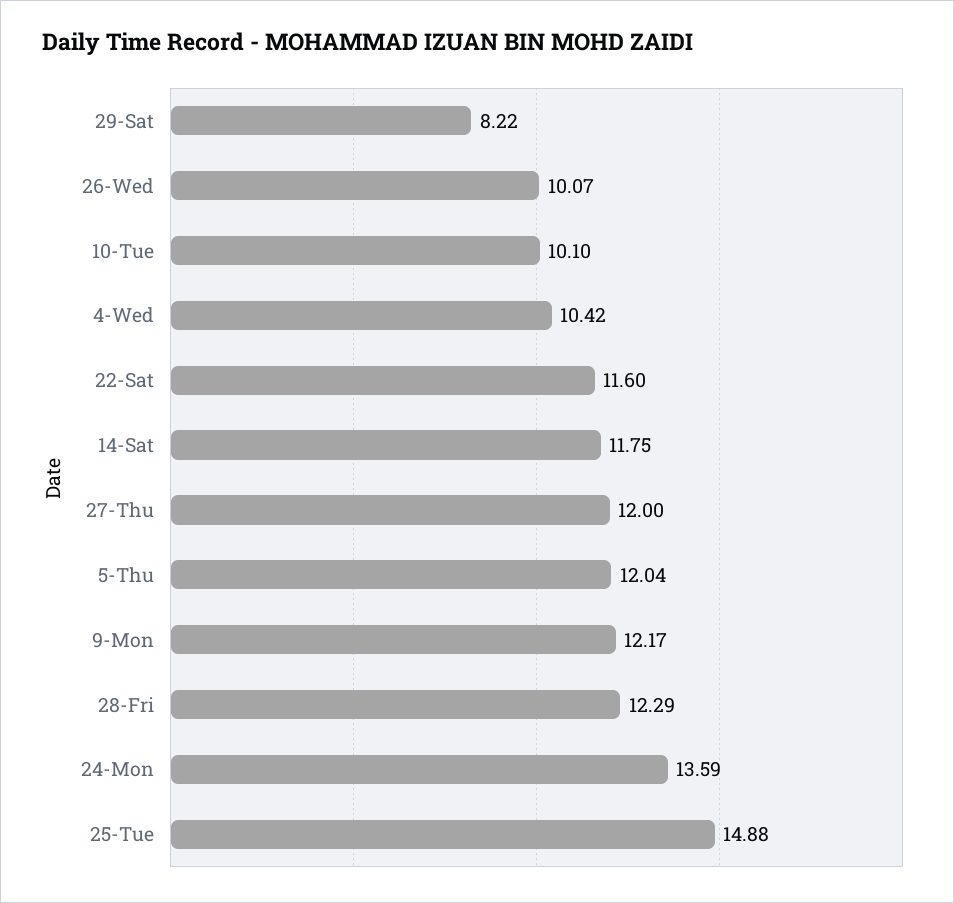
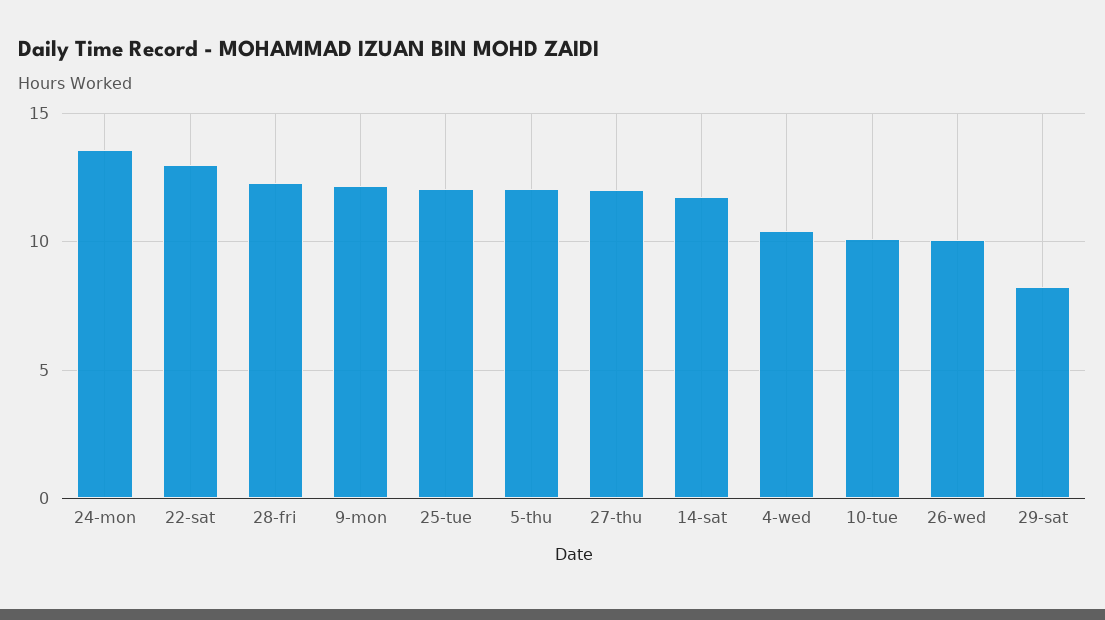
  {
    "29-Sat": 8.22,
    "26-Wed": 10.07,
    "10-Tue": 10.1,
    "4-Wed": 10.42,
-   "22-Sat": 11.6,
+   "22-Sat": 13,
    "14-Sat": 11.75,
    "27-Thu": 12,
    "5-Thu": 12.04,
    "9-Mon": 12.17,
    "28-Fri": 12.29,
    "24-Mon": 13.59,
-   "25-Tue": 14.88
+   "25-Tue": 12
  }

